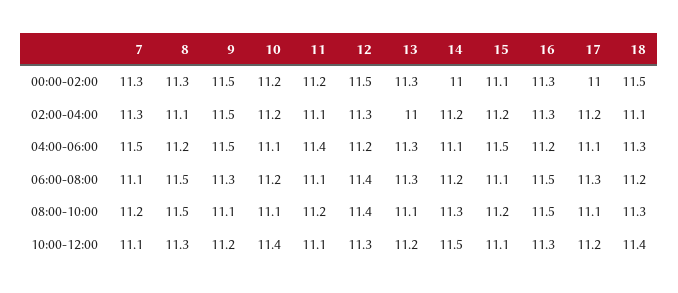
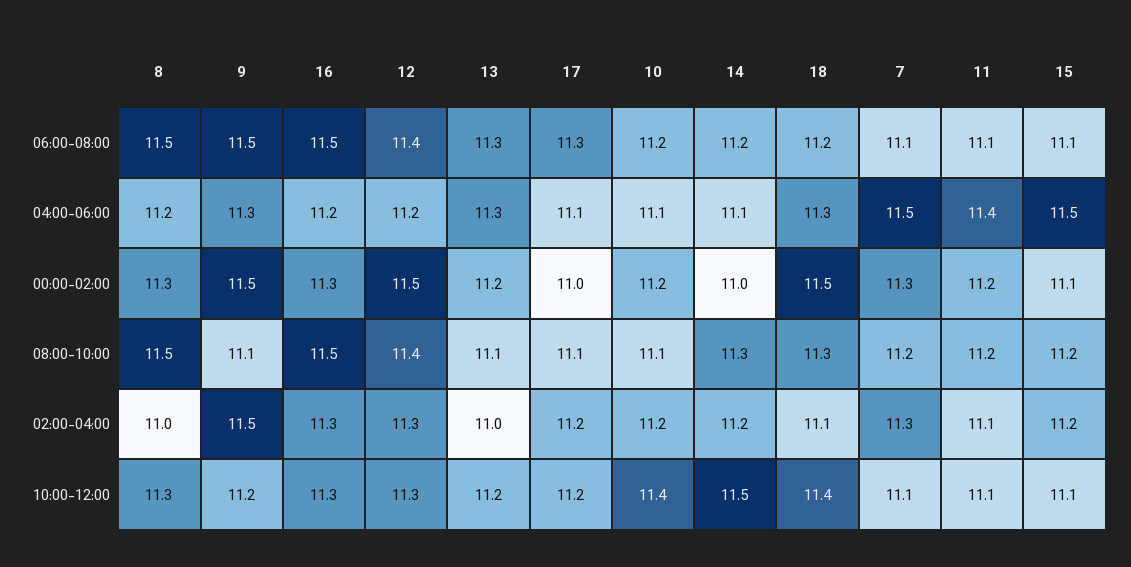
  {
    "7": {
      "00:00-02:00": 11.3,
      "02:00-04:00": 11.3,
      "04:00-06:00": 11.5,
      "06:00-08:00": 11.1,
      "08:00-10:00": 11.2,
      "10:00-12:00": 11.1
    },
    "8": {
      "00:00-02:00": 11.3,
-     "02:00-04:00": 11.1,
+     "02:00-04:00": 11,
      "04:00-06:00": 11.2,
      "06:00-08:00": 11.5,
      "08:00-10:00": 11.5,
      "10:00-12:00": 11.3
    },
    "9": {
      "00:00-02:00": 11.5,
      "02:00-04:00": 11.5,
-     "04:00-06:00": 11.5,
+     "04:00-06:00": 11.3,
-     "06:00-08:00": 11.3,
+     "06:00-08:00": 11.5,
      "08:00-10:00": 11.1,
      "10:00-12:00": 11.2
    },
    "10": {
      "00:00-02:00": 11.2,
      "02:00-04:00": 11.2,
      "04:00-06:00": 11.1,
      "06:00-08:00": 11.2,
      "08:00-10:00": 11.1,
      "10:00-12:00": 11.4
    },
    "11": {
      "00:00-02:00": 11.2,
      "02:00-04:00": 11.1,
      "04:00-06:00": 11.4,
      "06:00-08:00": 11.1,
      "08:00-10:00": 11.2,
      "10:00-12:00": 11.1
    },
    "12": {
      "00:00-02:00": 11.5,
      "02:00-04:00": 11.3,
      "04:00-06:00": 11.2,
      "06:00-08:00": 11.4,
      "08:00-10:00": 11.4,
      "10:00-12:00": 11.3
    },
    "13": {
-     "00:00-02:00": 11.3,
+     "00:00-02:00": 11.2,
      "02:00-04:00": 11,
      "04:00-06:00": 11.3,
      "06:00-08:00": 11.3,
      "08:00-10:00": 11.1,
      "10:00-12:00": 11.2
    },
    "14": {
      "00:00-02:00": 11,
      "02:00-04:00": 11.2,
      "04:00-06:00": 11.1,
      "06:00-08:00": 11.2,
      "08:00-10:00": 11.3,
      "10:00-12:00": 11.5
    },
    "15": {
      "00:00-02:00": 11.1,
      "02:00-04:00": 11.2,
      "04:00-06:00": 11.5,
      "06:00-08:00": 11.1,
      "08:00-10:00": 11.2,
      "10:00-12:00": 11.1
    },
    "16": {
      "00:00-02:00": 11.3,
      "02:00-04:00": 11.3,
      "04:00-06:00": 11.2,
      "06:00-08:00": 11.5,
      "08:00-10:00": 11.5,
      "10:00-12:00": 11.3
    },
    "17": {
      "00:00-02:00": 11,
      "02:00-04:00": 11.2,
      "04:00-06:00": 11.1,
      "06:00-08:00": 11.3,
      "08:00-10:00": 11.1,
      "10:00-12:00": 11.2
    },
    "18": {
      "00:00-02:00": 11.5,
      "02:00-04:00": 11.1,
      "04:00-06:00": 11.3,
      "06:00-08:00": 11.2,
      "08:00-10:00": 11.3,
      "10:00-12:00": 11.4
    }
  }

